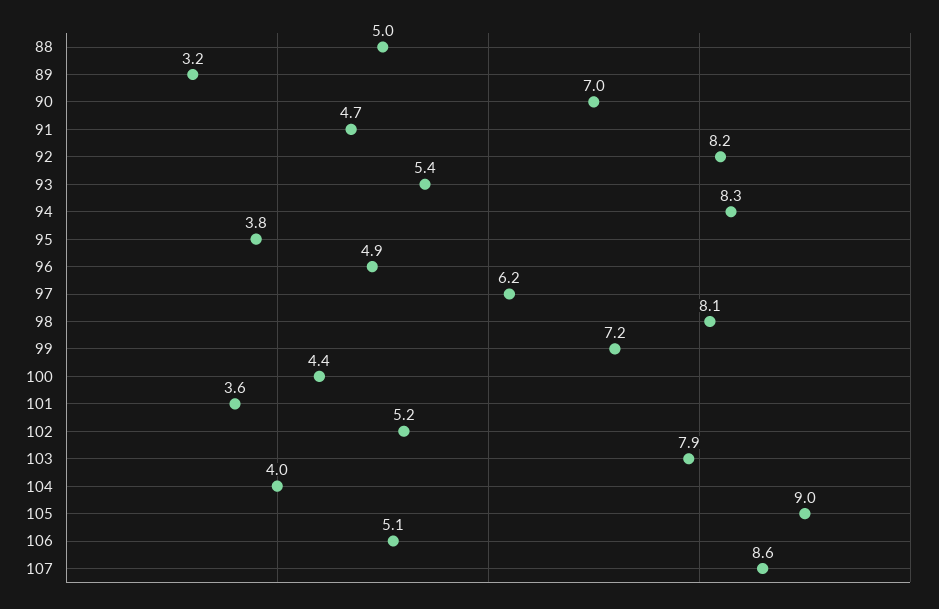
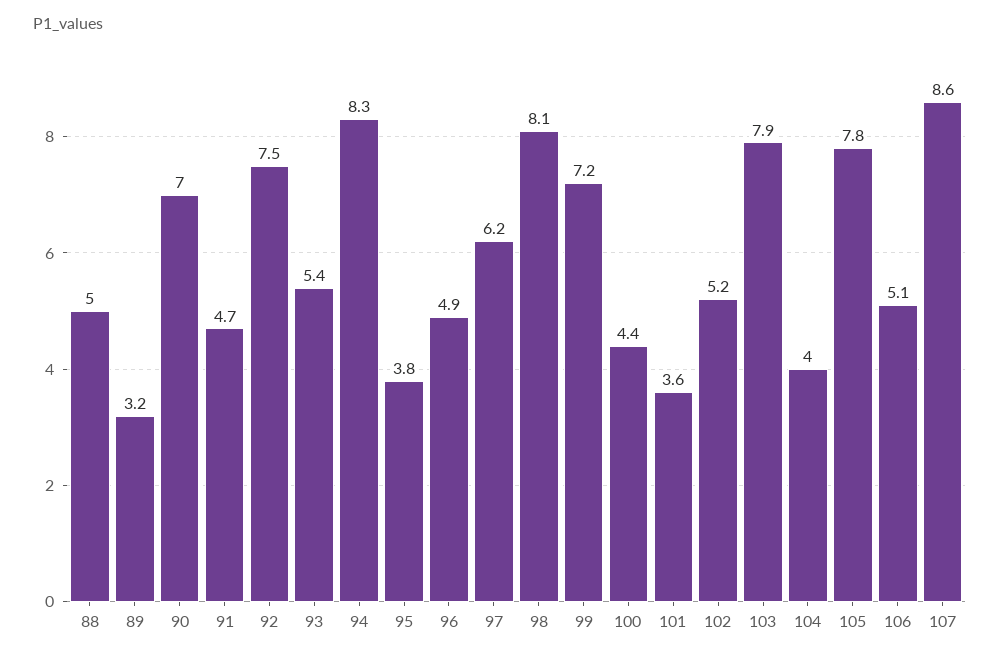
  {
    "88": 5,
    "89": 3.2,
    "90": 7,
    "91": 4.7,
-   "92": 8.2,
+   "92": 7.5,
    "93": 5.4,
    "94": 8.3,
    "95": 3.8,
    "96": 4.9,
    "97": 6.2,
    "98": 8.1,
    "99": 7.2,
    "100": 4.4,
    "101": 3.6,
    "102": 5.2,
    "103": 7.9,
    "104": 4,
-   "105": 9,
+   "105": 7.8,
    "106": 5.1,
    "107": 8.6
  }

